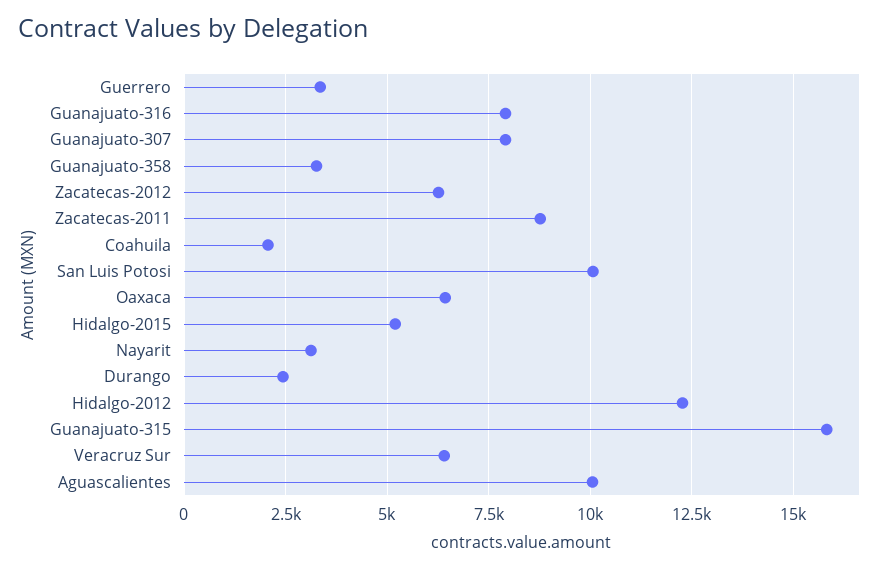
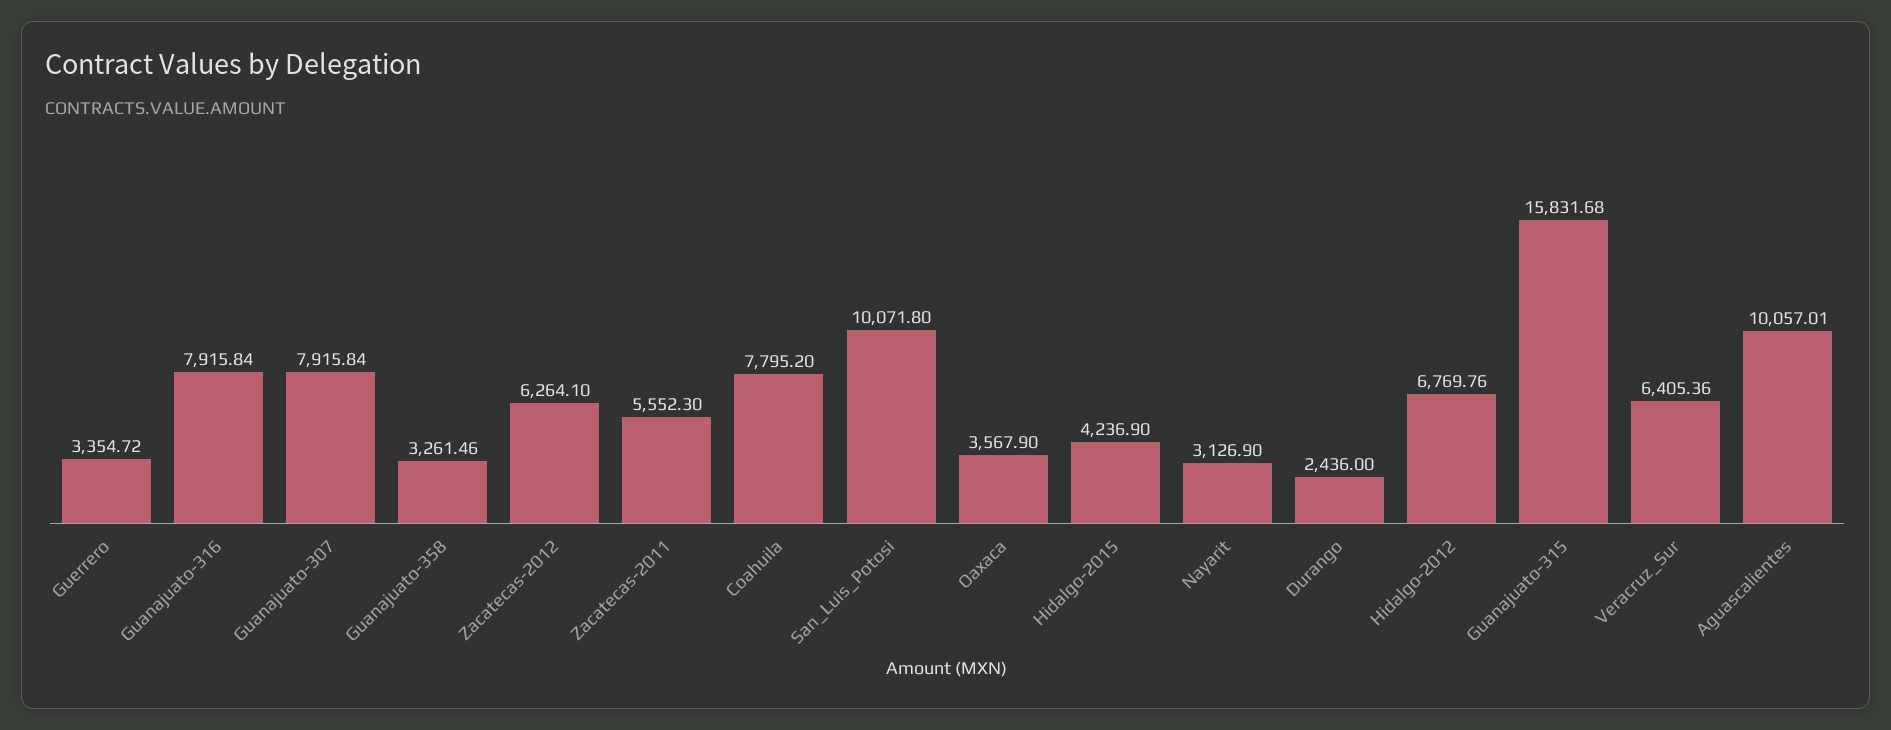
  {
    "Guerrero": 3354.72,
    "Guanajuato-316": 7915.84,
    "Guanajuato-307": 7915.84,
    "Guanajuato-358": 3261.46,
    "Zacatecas-2012": 6264.1,
-   "Zacatecas-2011": 8750,
+   "Zacatecas-2011": 5552.3,
-   "Coahuila": 2000,
+   "Coahuila": 7795.2,
    "San Luis Potosi": 10071.8,
-   "Oaxaca": 6500,
+   "Oaxaca": 3567.9,
-   "Hidalgo-2015": 5250,
+   "Hidalgo-2015": 4236.9,
    "Nayarit": 3126.9,
    "Durango": 2436,
-   "Hidalgo-2012": 12250,
+   "Hidalgo-2012": 6769.76,
    "Guanajuato-315": 15831.68,
    "Veracruz Sur": 6405.36,
    "Aguascalientes": 10057.01
  }

